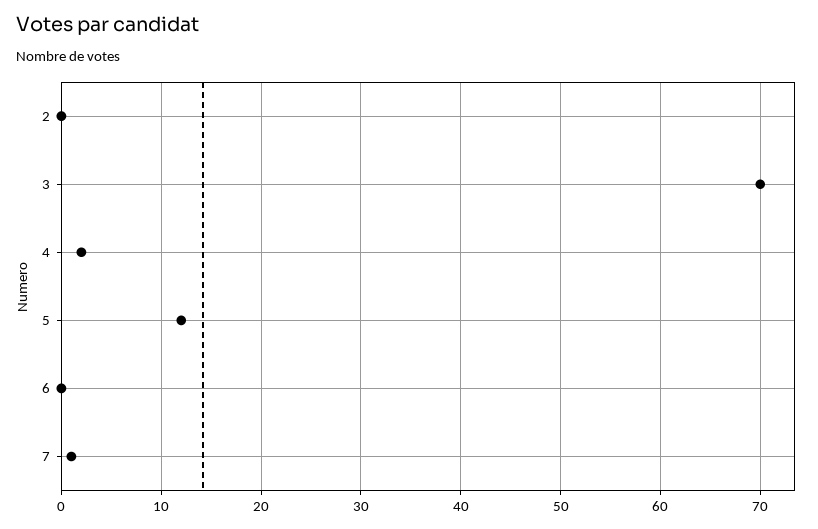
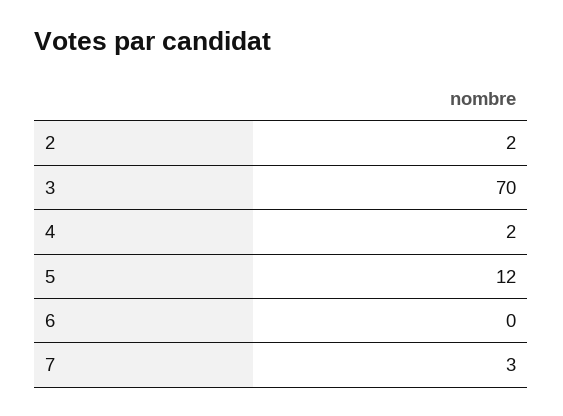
  {
-   "2": 0,
+   "2": 2,
    "3": 70,
    "4": 2,
    "5": 12,
    "6": 0,
-   "7": 1
+   "7": 3
  }

